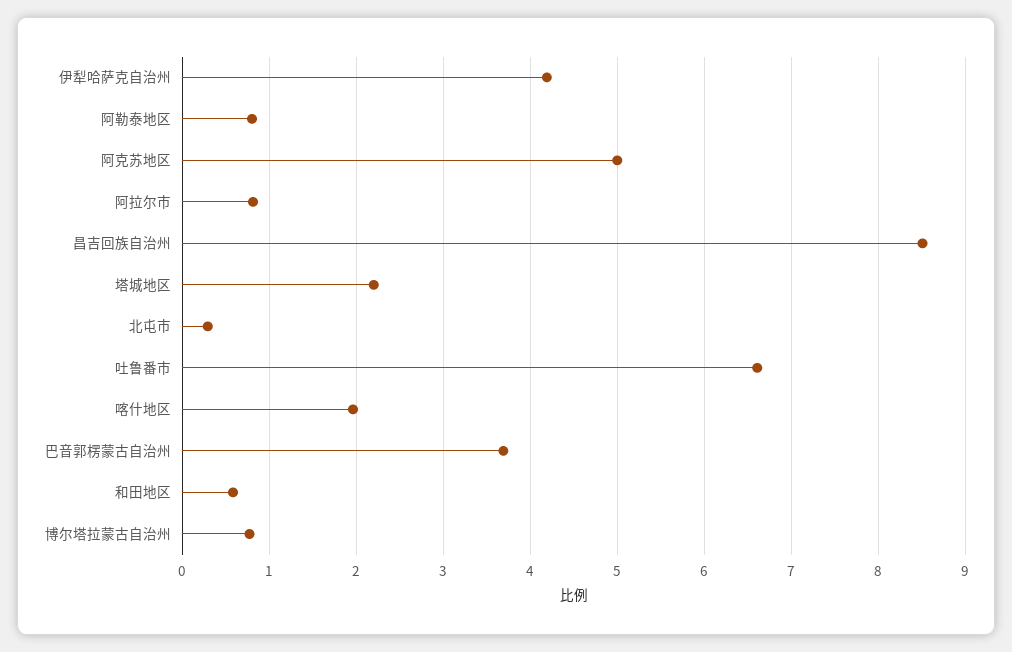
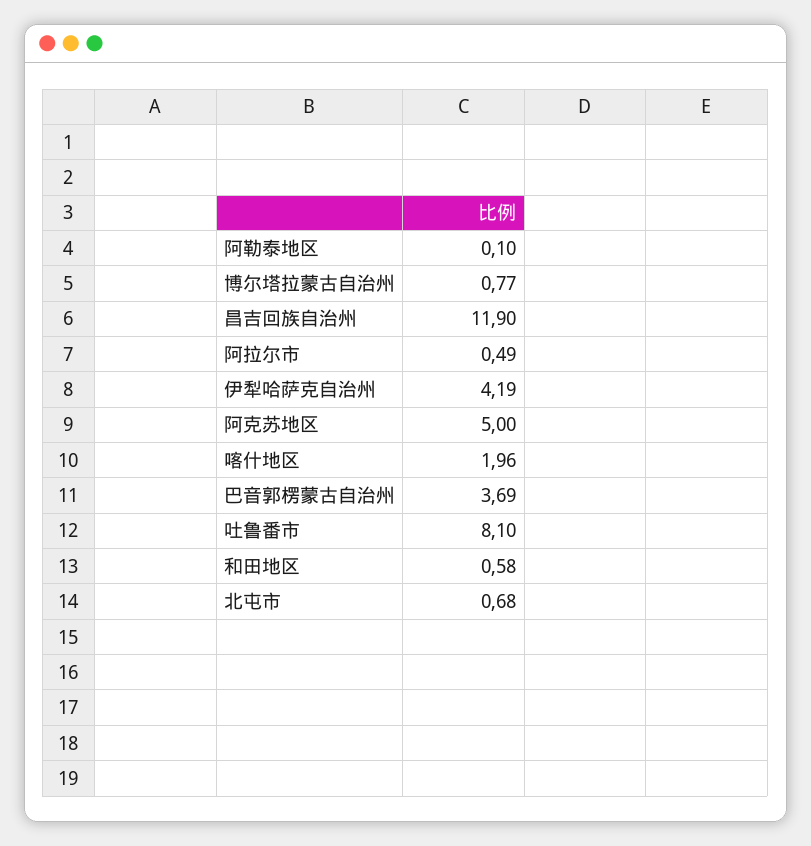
  {
    "伊犁哈萨克自治州": 4.19,
-   "阿勒泰地区": 0.8,
+   "阿勒泰地区": 0.1,
    "阿克苏地区": 5,
-   "阿拉尔市": 0.8,
+   "阿拉尔市": 0.49,
-   "昌吉回族自治州": 8.5,
+   "昌吉回族自治州": 11.9,
-   "塔城地区": 2.2,
-   "北屯市": 0.3,
+   "北屯市": 0.68,
-   "吐鲁番市": 6.6,
+   "吐鲁番市": 8.1,
    "喀什地区": 1.96,
    "巴音郭楞蒙古自治州": 3.69,
    "和田地区": 0.58,
    "博尔塔拉蒙古自治州": 0.77
  }

